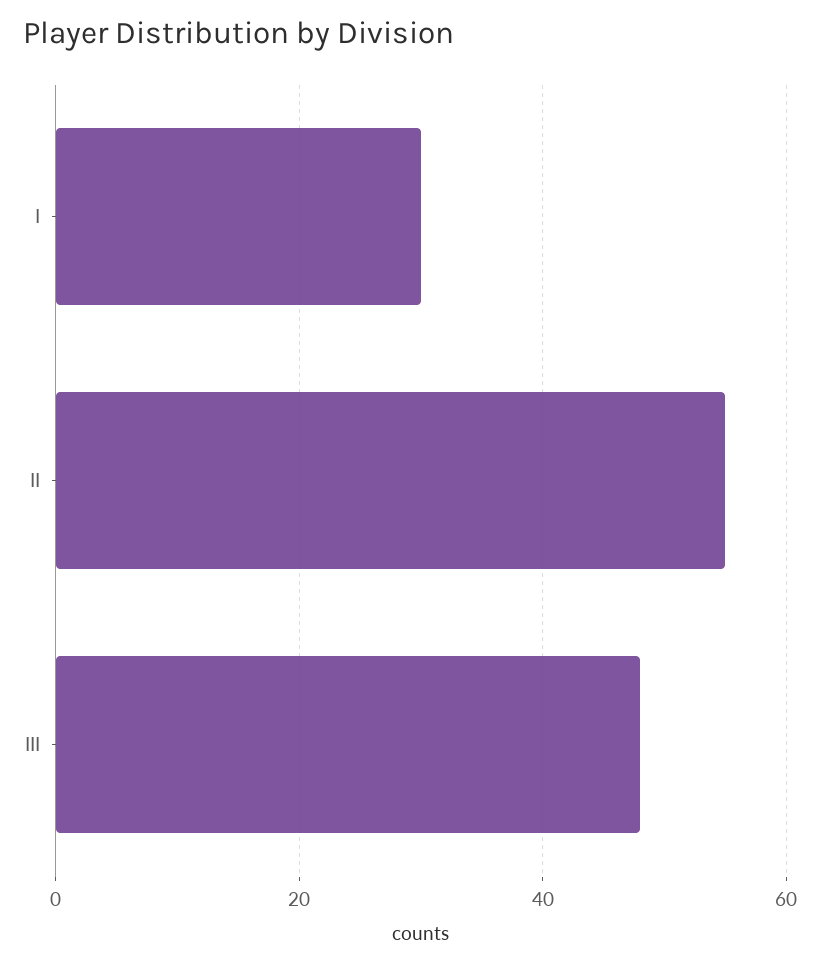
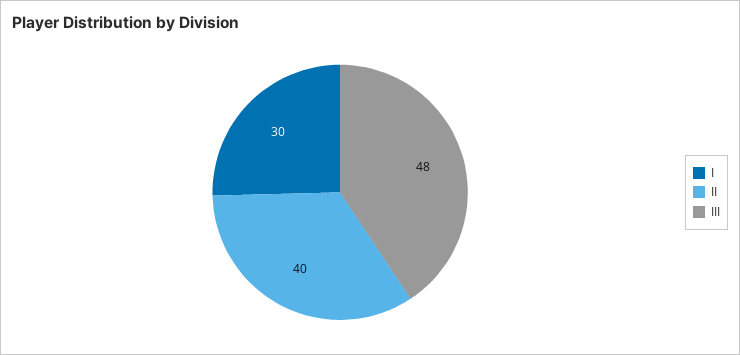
  {
    "I": 30,
-   "II": 55,
+   "II": 40,
    "III": 48
  }

